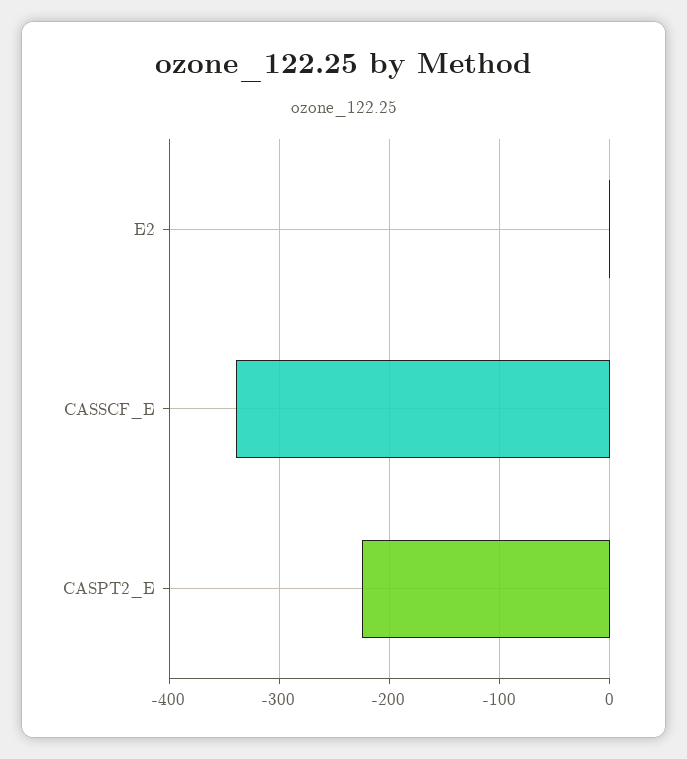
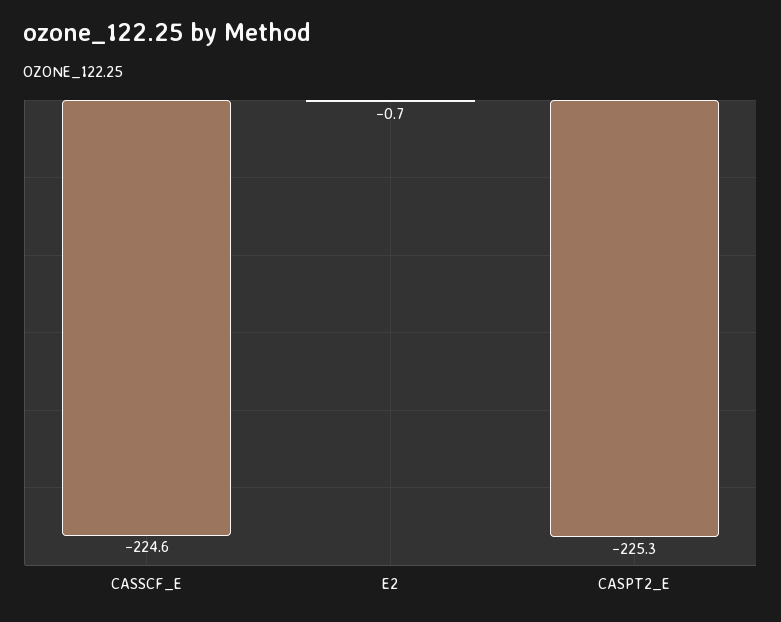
  {
    "E2": -0.7,
-   "CASSCF_E": -340,
+   "CASSCF_E": -224.6,
    "CASPT2_E": -225.3
  }

